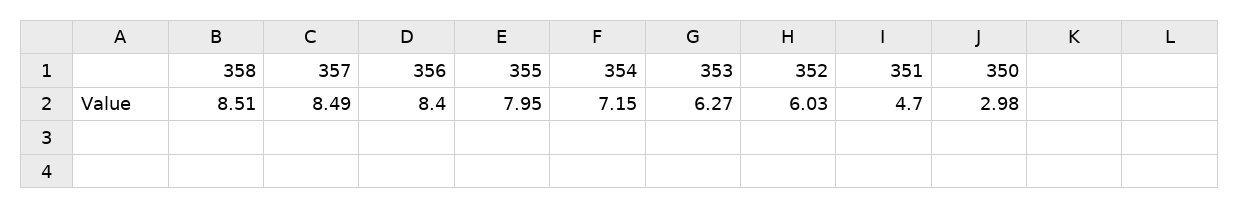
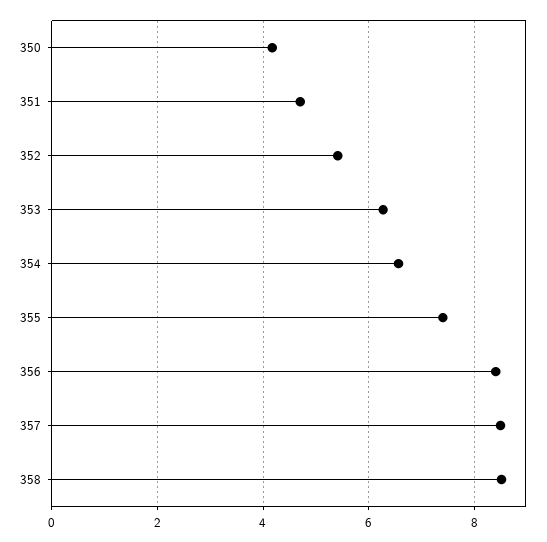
  {
    "358": 8.51,
    "357": 8.49,
    "356": 8.4,
-   "355": 7.95,
+   "355": 7.4,
-   "354": 7.15,
+   "354": 6.6,
    "353": 6.27,
-   "352": 6.03,
+   "352": 5.4,
    "351": 4.7,
-   "350": 2.98
+   "350": 4.2
  }

